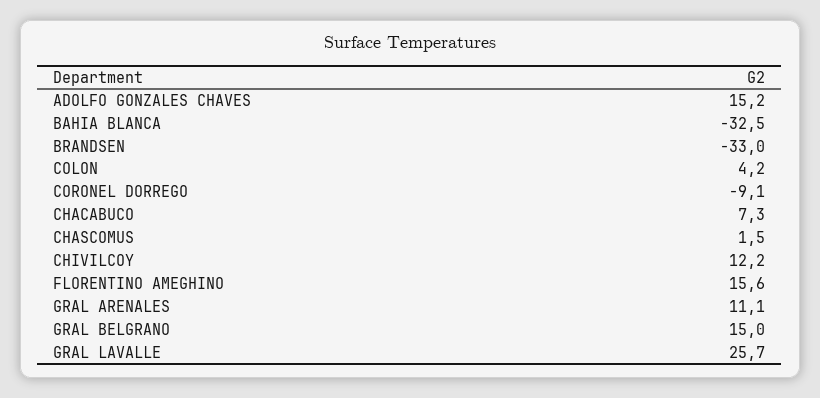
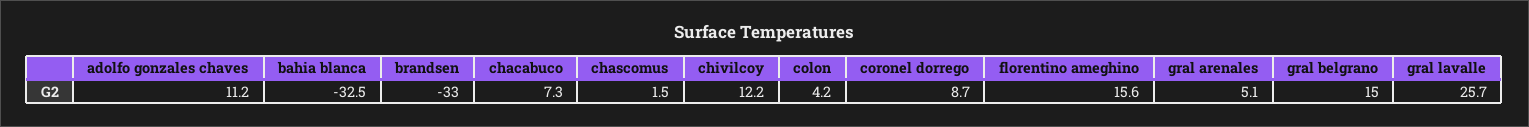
  {
-   "ADOLFO GONZALES CHAVES": 15.2,
+   "ADOLFO GONZALES CHAVES": 11.2,
    "BAHIA BLANCA": -32.5,
    "BRANDSEN": -33,
    "COLON": 4.2,
-   "CORONEL DORREGO": -9.1,
+   "CORONEL DORREGO": 8.7,
    "CHACABUCO": 7.3,
    "CHASCOMUS": 1.5,
    "CHIVILCOY": 12.2,
    "FLORENTINO AMEGHINO": 15.6,
-   "GRAL ARENALES": 11.1,
+   "GRAL ARENALES": 5.1,
    "GRAL BELGRANO": 15,
    "GRAL LAVALLE": 25.7
  }

